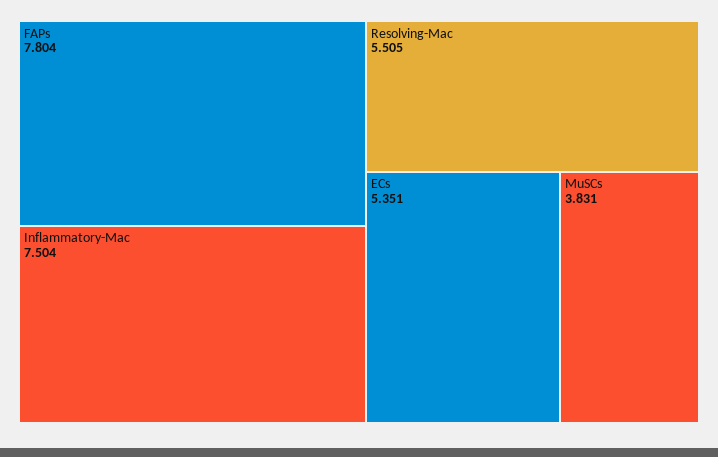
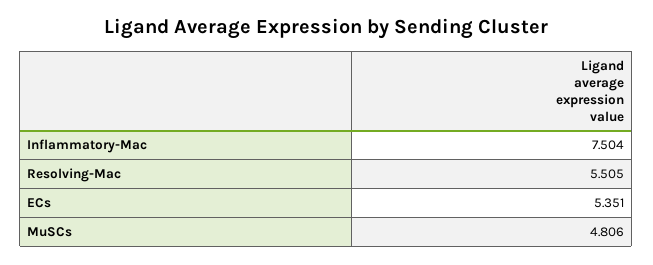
  {
-   "FAPs": 7.804,
    "Inflammatory-Mac": 7.504,
    "Resolving-Mac": 5.505,
    "ECs": 5.351,
-   "MuSCs": 3.831
+   "MuSCs": 4.806
  }

